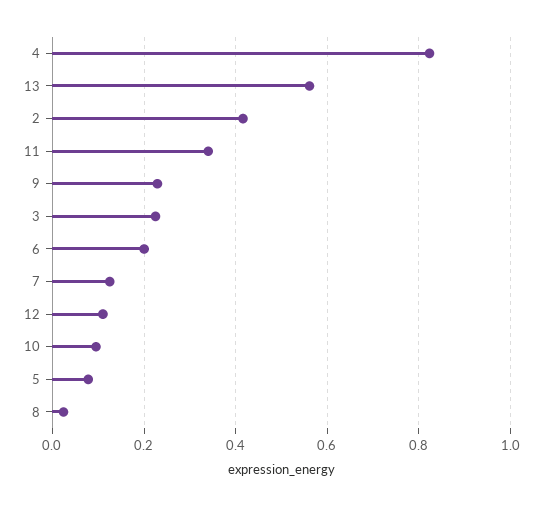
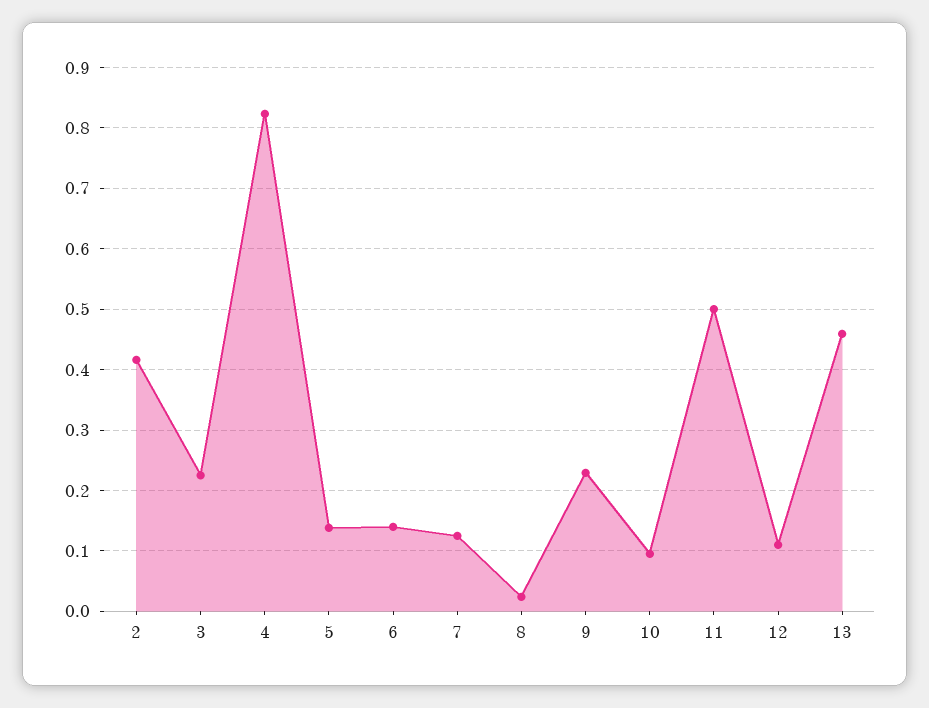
  {
    "4": 0.82,
-   "13": 0.56,
+   "13": 0.46,
    "2": 0.42,
-   "11": 0.34,
+   "11": 0.5,
    "9": 0.23,
    "3": 0.23,
-   "6": 0.2,
+   "6": 0.14,
    "7": 0.13,
    "12": 0.11,
    "10": 0.1,
-   "5": 0.08,
+   "5": 0.14,
    "8": 0.02
  }

